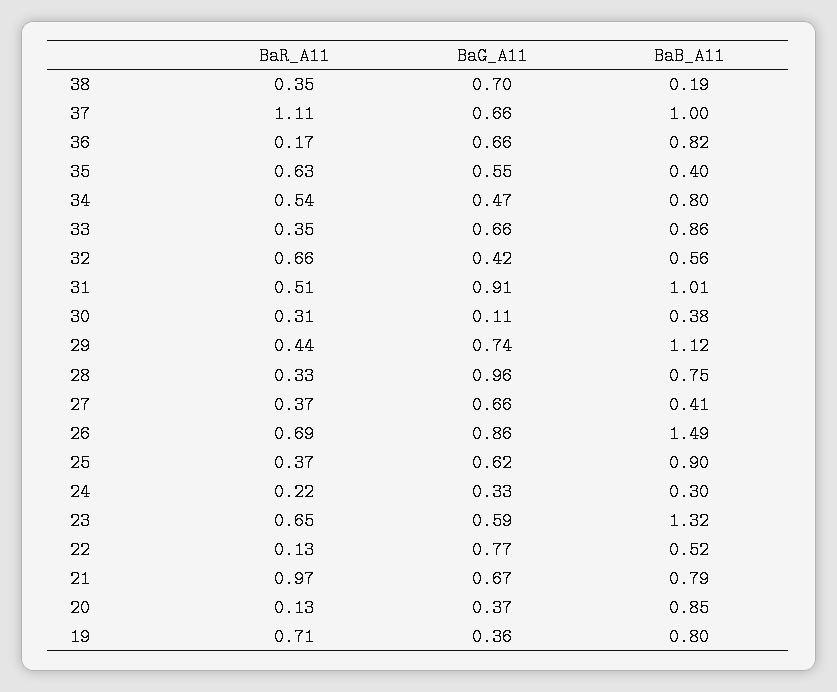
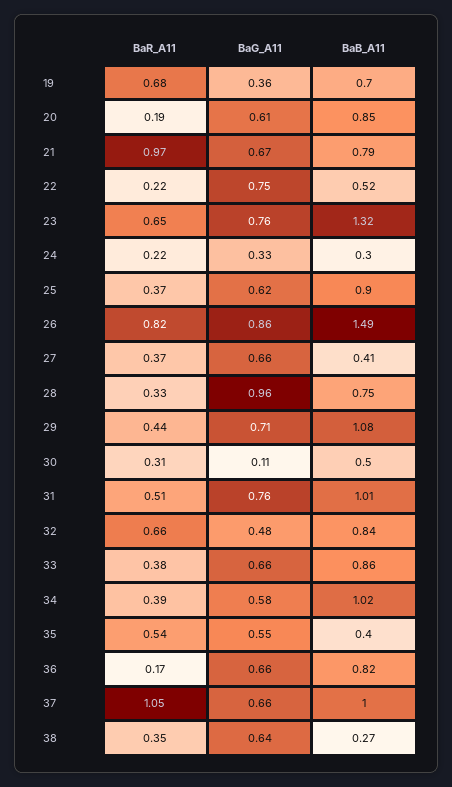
  {
    "BaR_A11": {
      "38": 0.35,
-     "37": 1.11,
+     "37": 1.05,
      "36": 0.17,
-     "35": 0.63,
+     "35": 0.54,
-     "34": 0.54,
+     "34": 0.39,
-     "33": 0.35,
+     "33": 0.38,
      "32": 0.66,
      "31": 0.51,
      "30": 0.31,
      "29": 0.44,
      "28": 0.33,
      "27": 0.37,
-     "26": 0.69,
+     "26": 0.82,
      "25": 0.37,
      "24": 0.22,
      "23": 0.65,
-     "22": 0.13,
+     "22": 0.22,
      "21": 0.97,
-     "20": 0.13,
+     "20": 0.19,
-     "19": 0.71
+     "19": 0.68
    },
    "BaG_A11": {
-     "38": 0.7,
+     "38": 0.64,
      "37": 0.66,
      "36": 0.66,
      "35": 0.55,
-     "34": 0.47,
+     "34": 0.58,
      "33": 0.66,
-     "32": 0.42,
+     "32": 0.48,
-     "31": 0.91,
+     "31": 0.76,
      "30": 0.11,
-     "29": 0.74,
+     "29": 0.71,
      "28": 0.96,
      "27": 0.66,
      "26": 0.86,
      "25": 0.62,
      "24": 0.33,
-     "23": 0.59,
+     "23": 0.76,
-     "22": 0.77,
+     "22": 0.75,
      "21": 0.67,
-     "20": 0.37,
+     "20": 0.61,
      "19": 0.36
    },
    "BaB_A11": {
-     "38": 0.19,
+     "38": 0.27,
      "37": 1,
      "36": 0.82,
      "35": 0.4,
-     "34": 0.8,
+     "34": 1.02,
      "33": 0.86,
-     "32": 0.56,
+     "32": 0.84,
      "31": 1.01,
-     "30": 0.38,
+     "30": 0.5,
-     "29": 1.12,
+     "29": 1.08,
      "28": 0.75,
      "27": 0.41,
      "26": 1.49,
      "25": 0.9,
      "24": 0.3,
      "23": 1.32,
      "22": 0.52,
      "21": 0.79,
      "20": 0.85,
-     "19": 0.8
+     "19": 0.7
    }
  }

